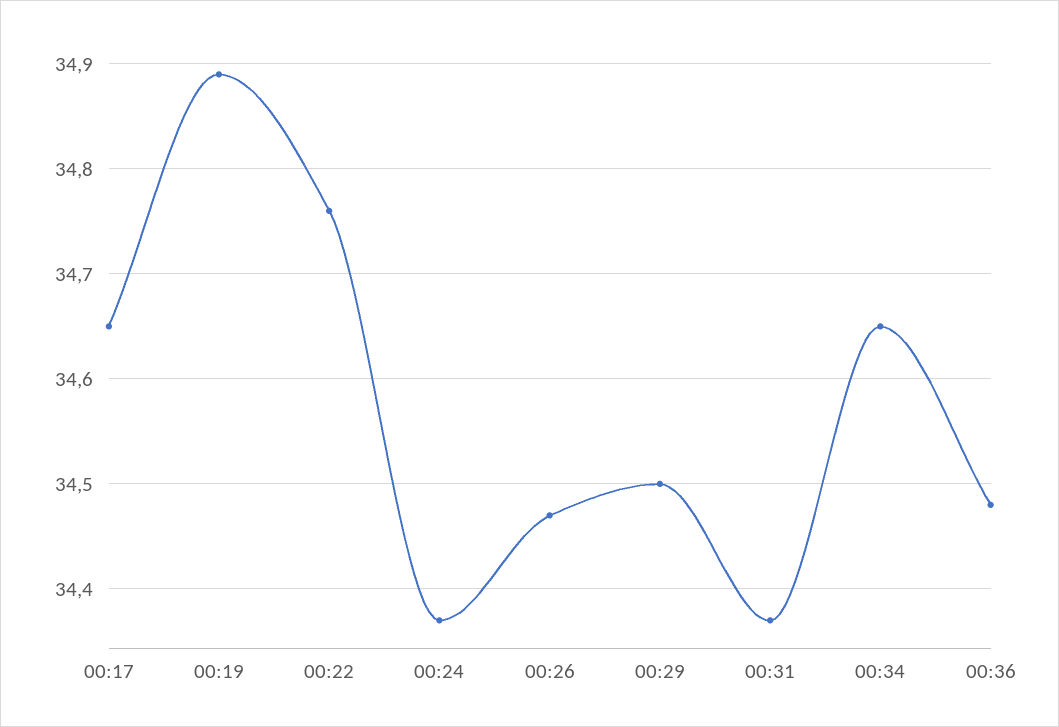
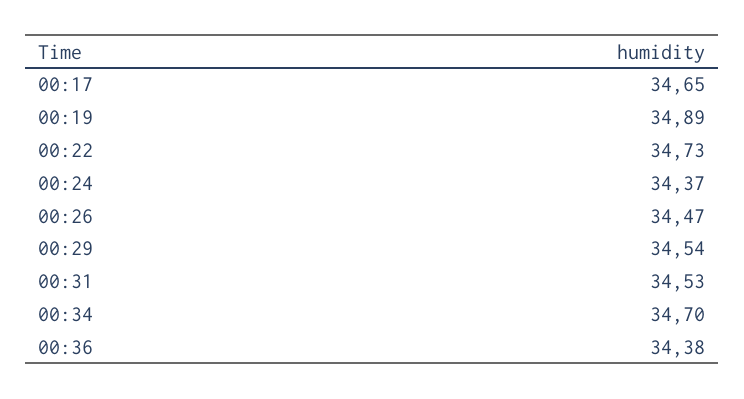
  {
    "00:17": 34.65,
    "00:19": 34.89,
-   "00:22": 34.76,
+   "00:22": 34.73,
    "00:24": 34.37,
    "00:26": 34.47,
-   "00:29": 34.5,
+   "00:29": 34.54,
-   "00:31": 34.37,
+   "00:31": 34.53,
-   "00:34": 34.65,
+   "00:34": 34.7,
-   "00:36": 34.48
+   "00:36": 34.38
  }

